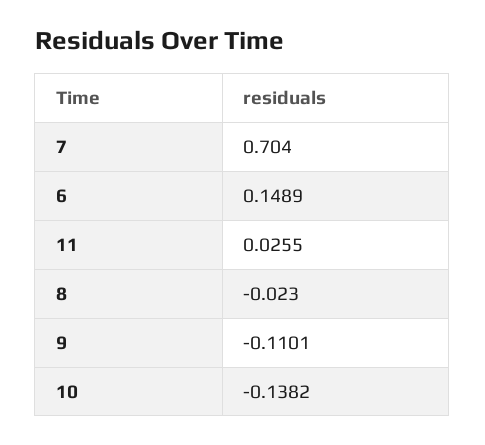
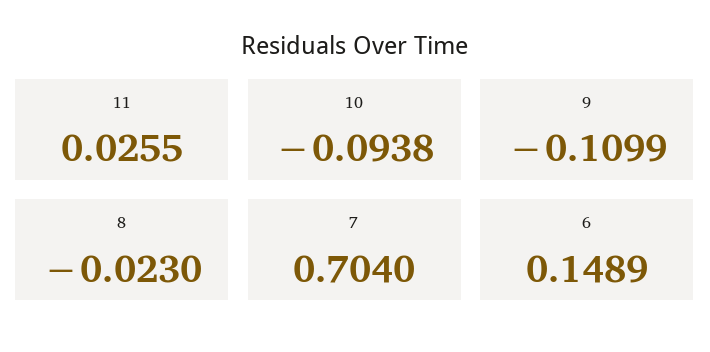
  {
    "7": 0.704,
    "6": 0.1489,
    "11": 0.0255,
    "8": -0.023,
-   "9": -0.1101,
+   "9": -0.1099,
-   "10": -0.1382
+   "10": -0.0938
  }

